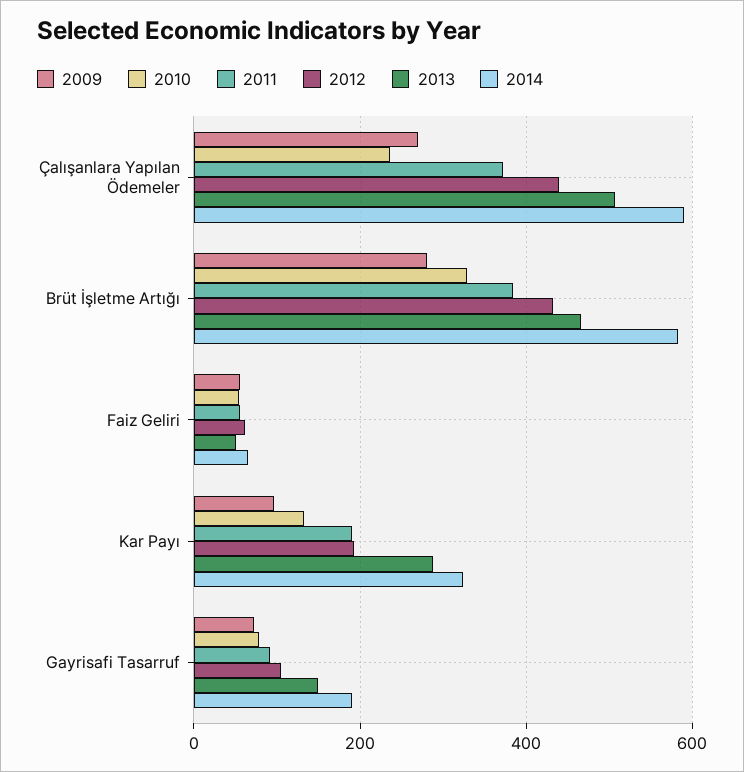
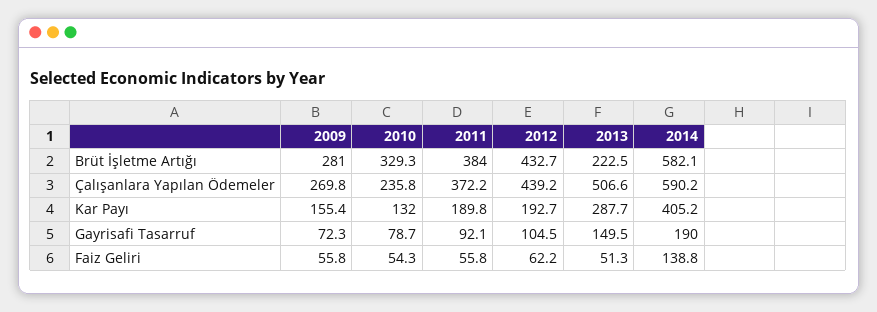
  {
    "2009": {
      "Çalışanlara Yapılan Ödemeler": 269.8,
      "Brüt İşletme Artığı": 281,
      "Faiz Geliri": 55.8,
-     "Kar Payı": 100,
+     "Kar Payı": 155.4,
      "Gayrisafi Tasarruf": 72.3
    },
    "2010": {
      "Çalışanlara Yapılan Ödemeler": 235.8,
      "Brüt İşletme Artığı": 329.3,
      "Faiz Geliri": 54.3,
      "Kar Payı": 132,
      "Gayrisafi Tasarruf": 78.7
    },
    "2011": {
      "Çalışanlara Yapılan Ödemeler": 372.2,
      "Brüt İşletme Artığı": 384,
      "Faiz Geliri": 55.8,
      "Kar Payı": 189.8,
      "Gayrisafi Tasarruf": 92.1
    },
    "2012": {
      "Çalışanlara Yapılan Ödemeler": 439.2,
      "Brüt İşletme Artığı": 432.7,
      "Faiz Geliri": 62.2,
      "Kar Payı": 192.7,
      "Gayrisafi Tasarruf": 104.5
    },
    "2013": {
      "Çalışanlara Yapılan Ödemeler": 506.6,
-     "Brüt İşletme Artığı": 460,
+     "Brüt İşletme Artığı": 222.5,
      "Faiz Geliri": 51.3,
      "Kar Payı": 287.7,
      "Gayrisafi Tasarruf": 149.5
    },
    "2014": {
      "Çalışanlara Yapılan Ödemeler": 590.2,
      "Brüt İşletme Artığı": 582.1,
-     "Faiz Geliri": 60,
+     "Faiz Geliri": 138.8,
-     "Kar Payı": 320,
+     "Kar Payı": 405.2,
      "Gayrisafi Tasarruf": 190
    }
  }

